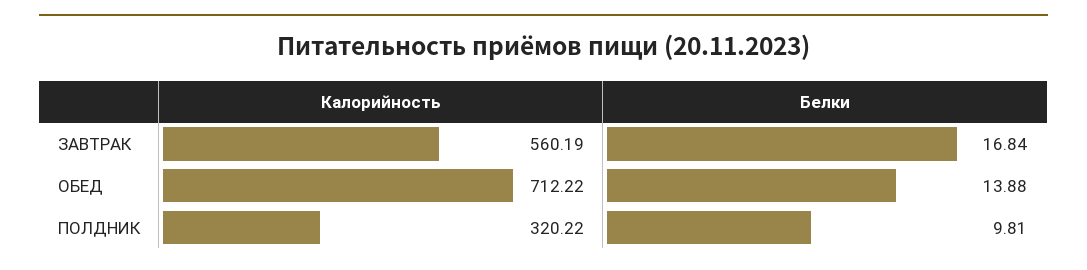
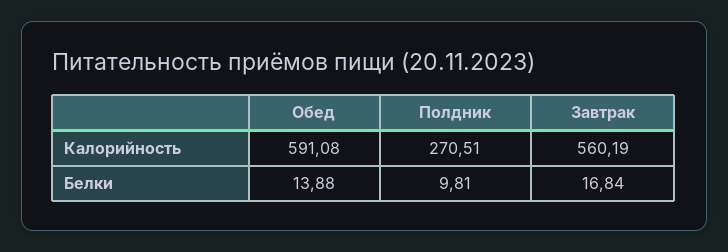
  {
    "Калорийность": {
      "ЗАВТРАК": 560.19,
-     "ОБЕД": 712.22,
+     "ОБЕД": 591.08,
-     "ПОЛДНИК": 320.22
+     "ПОЛДНИК": 270.51
    },
    "Белки": {
      "ЗАВТРАК": 16.84,
      "ОБЕД": 13.88,
      "ПОЛДНИК": 9.81
    }
  }

